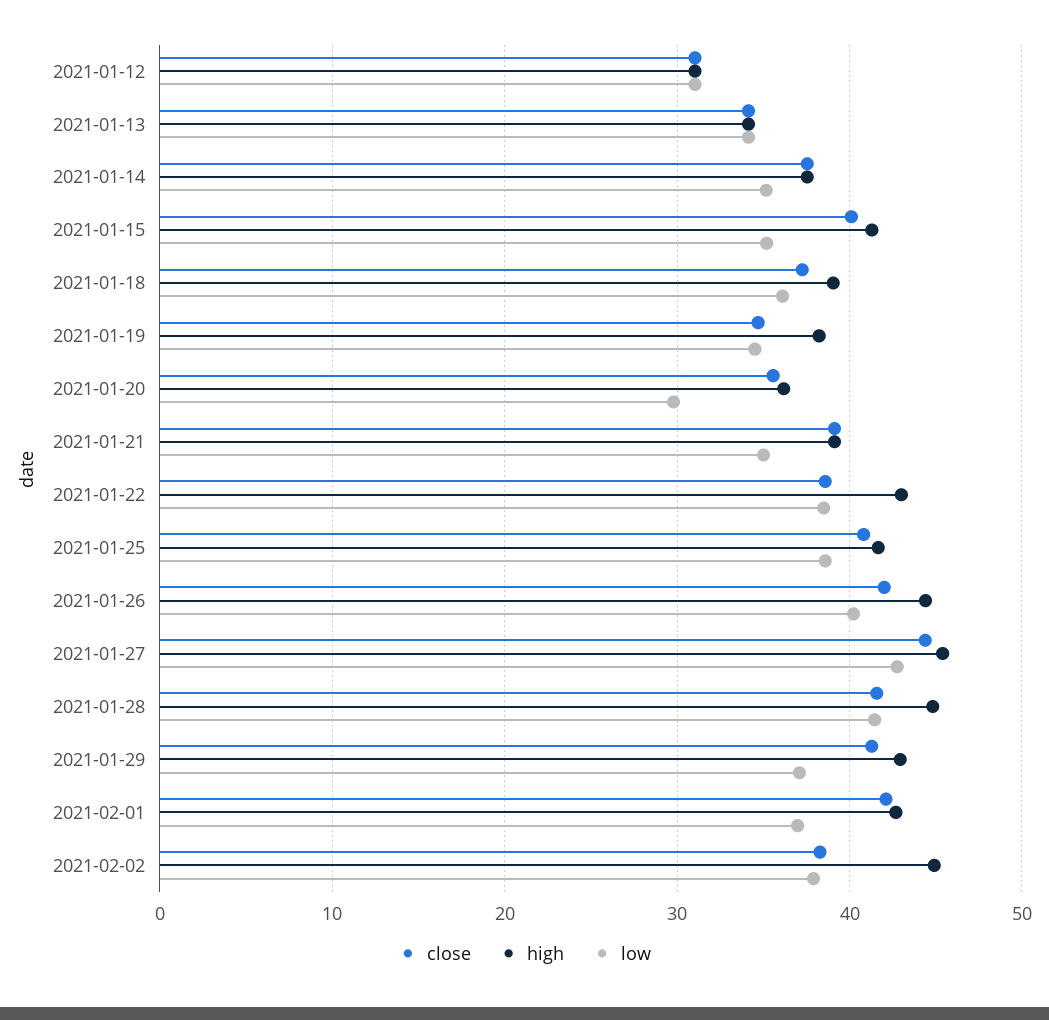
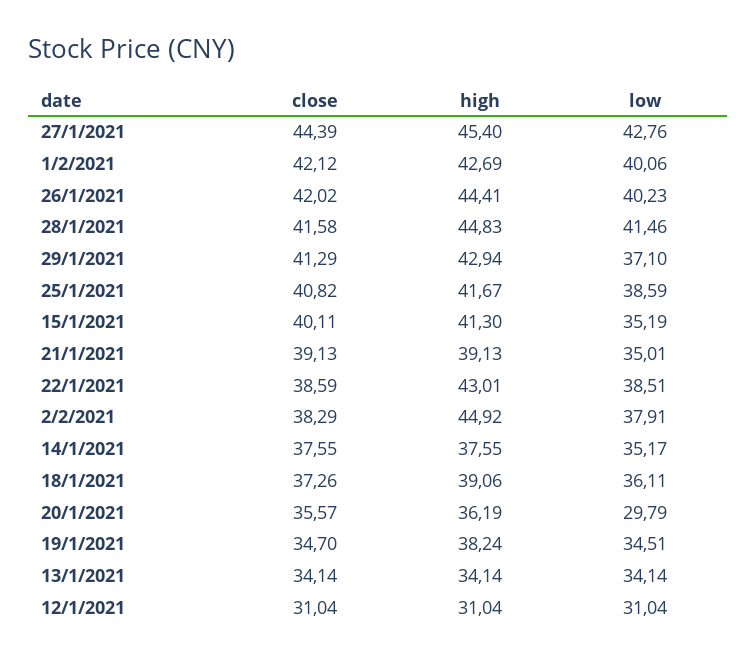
  {
    "close": {
      "2021-01-12": 31.04,
      "2021-01-13": 34.14,
      "2021-01-14": 37.55,
      "2021-01-15": 40.11,
      "2021-01-18": 37.26,
      "2021-01-19": 34.7,
      "2021-01-20": 35.57,
      "2021-01-21": 39.13,
      "2021-01-22": 38.59,
      "2021-01-25": 40.82,
      "2021-01-26": 42.02,
      "2021-01-27": 44.39,
      "2021-01-28": 41.58,
      "2021-01-29": 41.29,
      "2021-02-01": 42.12,
      "2021-02-02": 38.29
    },
    "high": {
      "2021-01-12": 31.04,
      "2021-01-13": 34.14,
      "2021-01-14": 37.55,
      "2021-01-15": 41.3,
      "2021-01-18": 39.06,
      "2021-01-19": 38.24,
      "2021-01-20": 36.19,
      "2021-01-21": 39.13,
      "2021-01-22": 43.01,
      "2021-01-25": 41.67,
      "2021-01-26": 44.41,
      "2021-01-27": 45.4,
      "2021-01-28": 44.83,
      "2021-01-29": 42.94,
      "2021-02-01": 42.69,
      "2021-02-02": 44.92
    },
    "low": {
      "2021-01-12": 31.04,
      "2021-01-13": 34.14,
      "2021-01-14": 35.17,
      "2021-01-15": 35.19,
      "2021-01-18": 36.11,
      "2021-01-19": 34.51,
      "2021-01-20": 29.79,
      "2021-01-21": 35.01,
      "2021-01-22": 38.51,
      "2021-01-25": 38.59,
      "2021-01-26": 40.23,
      "2021-01-27": 42.76,
      "2021-01-28": 41.46,
      "2021-01-29": 37.1,
-     "2021-02-01": 37,
+     "2021-02-01": 40.06,
      "2021-02-02": 37.91
    }
  }

